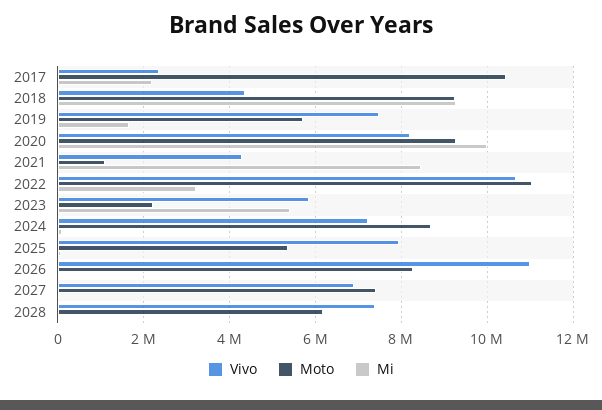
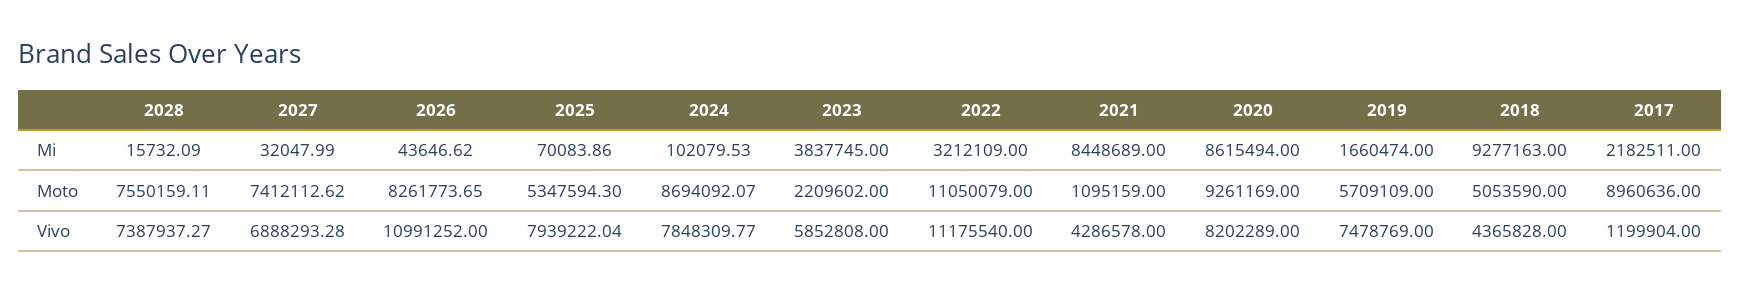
  {
    "Vivo": {
-     "2017": 2400000,
+     "2017": 1199904,
      "2018": 4365828,
      "2019": 7478769,
      "2020": 8202289,
      "2021": 4286578,
-     "2022": 10600000,
+     "2022": 11175540,
      "2023": 5852808,
-     "2024": 7200000,
+     "2024": 7848309.77,
      "2025": 7939222.04,
      "2026": 10991252,
      "2027": 6888293.28,
      "2028": 7387937.27
    },
    "Moto": {
-     "2017": 10400000,
+     "2017": 8960636,
-     "2018": 9200000,
+     "2018": 5053590,
      "2019": 5709109,
      "2020": 9261169,
      "2021": 1095159,
      "2022": 11050079,
      "2023": 2209602,
      "2024": 8694092.07,
      "2025": 5347594.3,
      "2026": 8261773.65,
      "2027": 7412112.62,
-     "2028": 6200000
+     "2028": 7550159.11
    },
    "Mi": {
      "2017": 2182511,
      "2018": 9277163,
      "2019": 1660474,
-     "2020": 10000000,
+     "2020": 8615494,
      "2021": 8448689,
      "2022": 3212109,
-     "2023": 5400000,
+     "2023": 3837745,
      "2024": 102079.53,
      "2025": 70083.86,
      "2026": 43646.62,
      "2027": 32047.99,
      "2028": 15732.09
    }
  }

